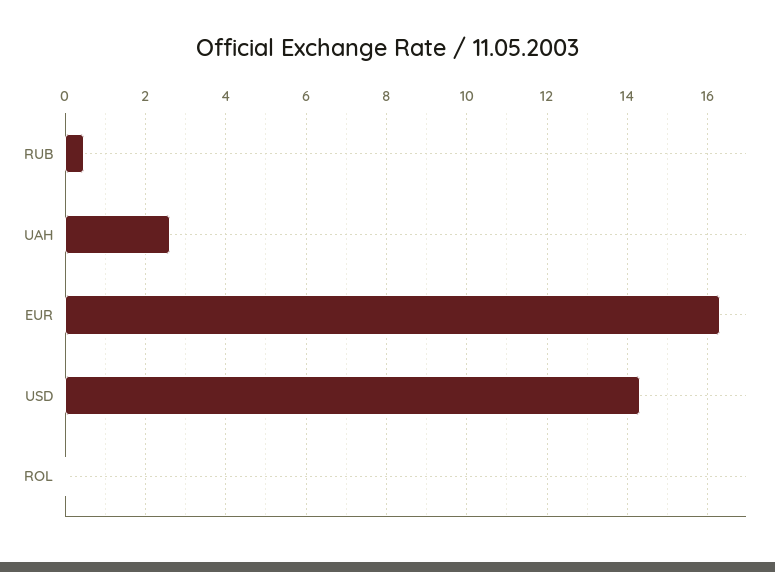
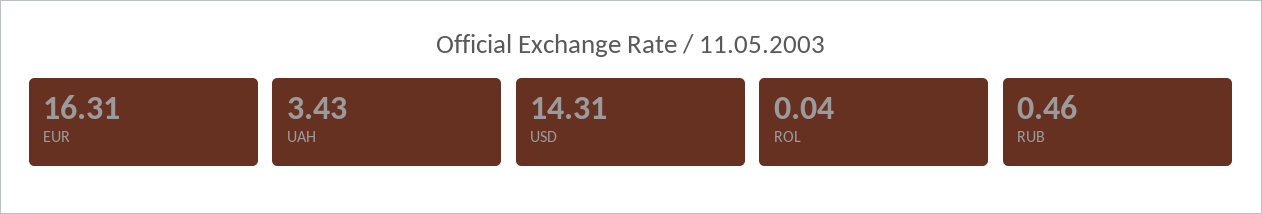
  {
    "RUB": 0.46,
-   "UAH": 2.6,
+   "UAH": 3.43,
    "EUR": 16.31,
    "USD": 14.31,
    "ROL": 0.04
  }

